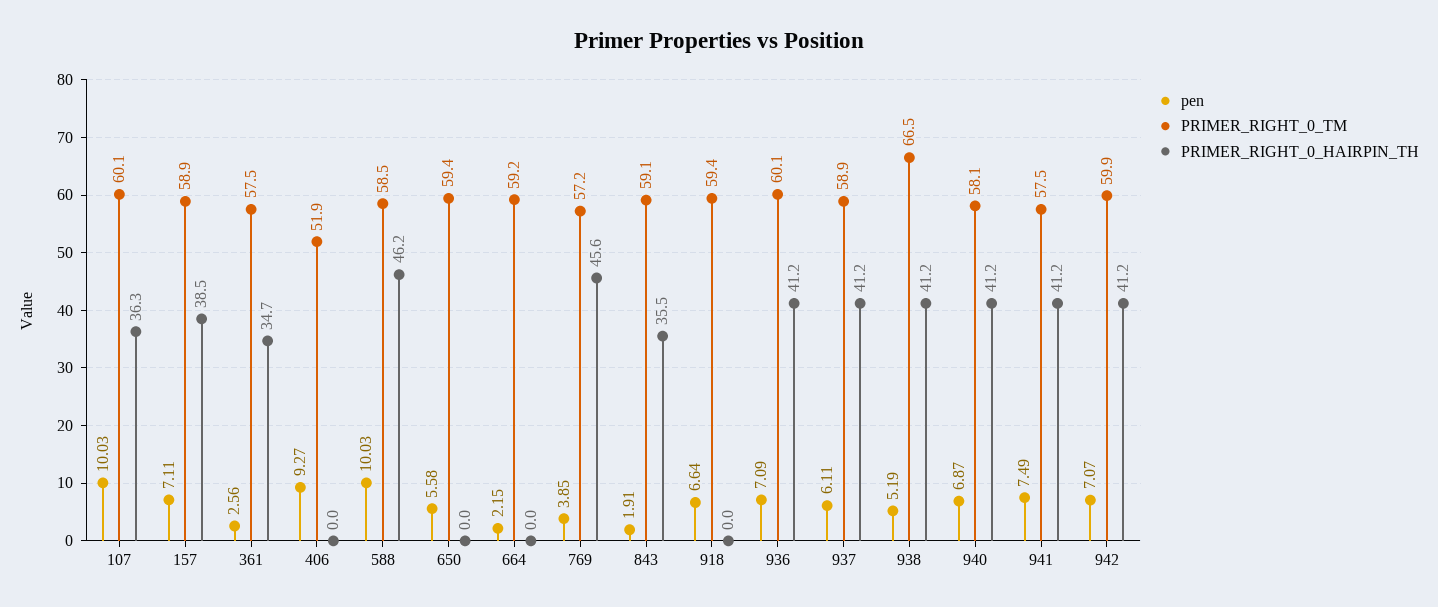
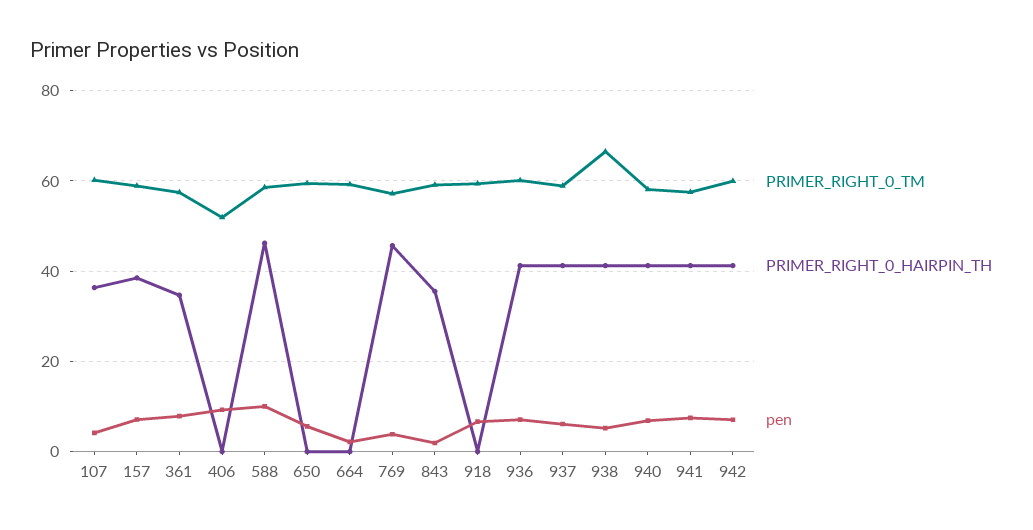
  {
    "pen": {
-     "107": 10.03,
+     "107": 4,
      "157": 7.11,
-     "361": 2.56,
+     "361": 8,
      "406": 9.27,
      "588": 10.03,
      "650": 5.58,
      "664": 2.15,
      "769": 3.85,
      "843": 1.91,
      "918": 6.64,
      "936": 7.09,
      "937": 6.11,
      "938": 5.19,
      "940": 6.87,
      "941": 7.49,
      "942": 7.07
    },
    "PRIMER_RIGHT_0_TM": {
      "107": 60.1,
      "157": 58.9,
      "361": 57.5,
      "406": 51.9,
      "588": 58.5,
      "650": 59.4,
      "664": 59.2,
      "769": 57.2,
      "843": 59.1,
      "918": 59.4,
      "936": 60.1,
      "937": 58.9,
      "938": 66.5,
      "940": 58.1,
      "941": 57.5,
      "942": 59.9
    },
    "PRIMER_RIGHT_0_HAIRPIN_TH": {
      "107": 36.3,
      "157": 38.5,
      "361": 34.7,
      "406": 0,
      "588": 46.2,
      "650": 0,
      "664": 0,
      "769": 45.6,
      "843": 35.5,
      "918": 0,
      "936": 41.2,
      "937": 41.2,
      "938": 41.2,
      "940": 41.2,
      "941": 41.2,
      "942": 41.2
    }
  }

